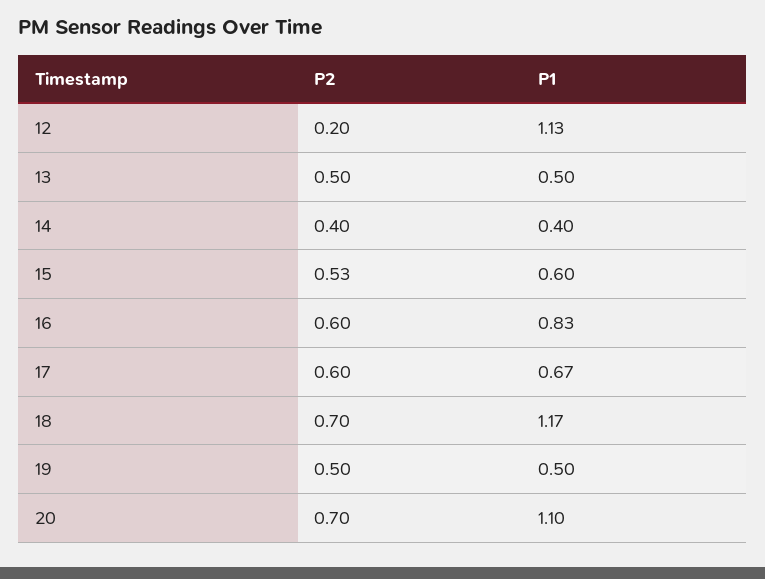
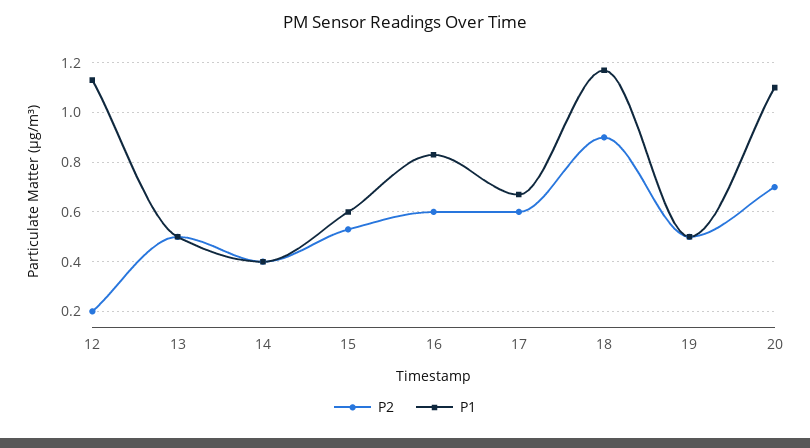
  {
    "P2": {
      "12": 0.2,
      "13": 0.5,
      "14": 0.4,
      "15": 0.53,
      "16": 0.6,
      "17": 0.6,
-     "18": 0.7,
+     "18": 0.9,
      "19": 0.5,
      "20": 0.7
    },
    "P1": {
      "12": 1.13,
      "13": 0.5,
      "14": 0.4,
      "15": 0.6,
      "16": 0.83,
      "17": 0.67,
      "18": 1.17,
      "19": 0.5,
      "20": 1.1
    }
  }

